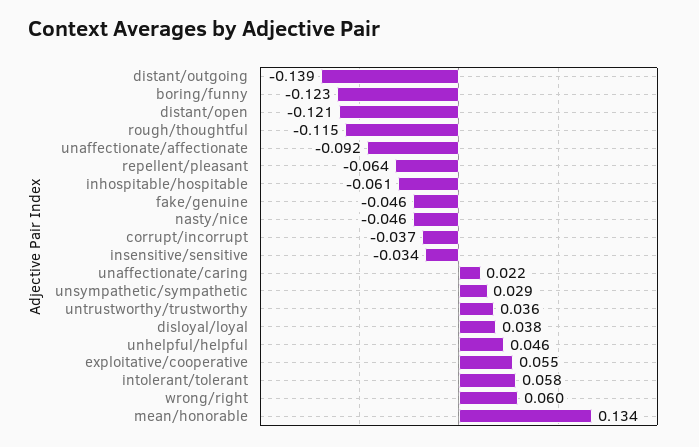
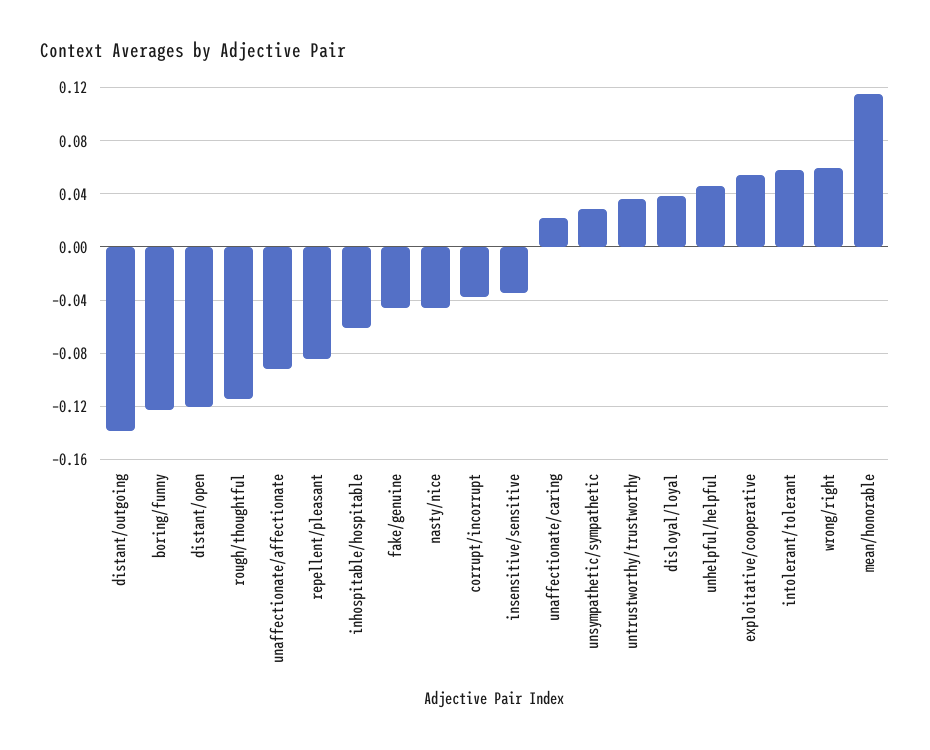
  {
    "distant/outgoing": -0.139,
    "boring/funny": -0.123,
    "distant/open": -0.121,
    "rough/thoughtful": -0.115,
    "unaffectionate/affectionate": -0.092,
-   "repellent/pleasant": -0.064,
+   "repellent/pleasant": -0.085,
    "inhospitable/hospitable": -0.061,
    "fake/genuine": -0.046,
    "nasty/nice": -0.046,
    "corrupt/incorrupt": -0.037,
    "insensitive/sensitive": -0.034,
    "unaffectionate/caring": 0.022,
    "unsympathetic/sympathetic": 0.029,
    "untrustworthy/trustworthy": 0.036,
    "disloyal/loyal": 0.038,
    "unhelpful/helpful": 0.046,
    "exploitative/cooperative": 0.055,
    "intolerant/tolerant": 0.058,
    "wrong/right": 0.06,
-   "mean/honorable": 0.134
+   "mean/honorable": 0.115
  }

